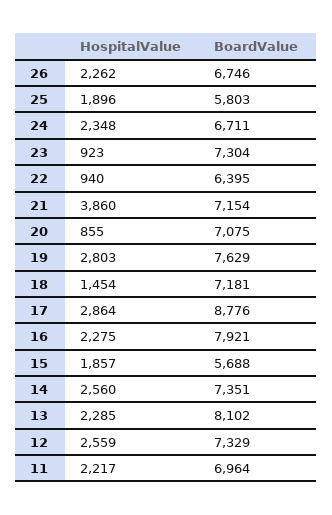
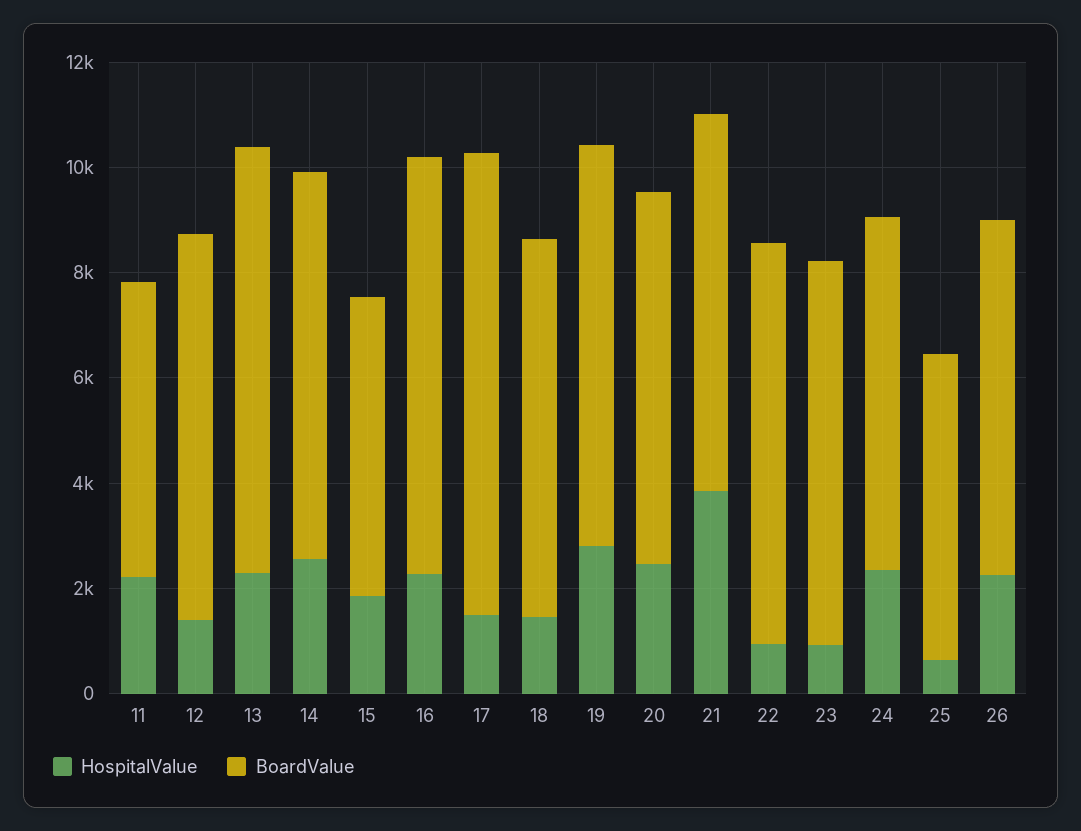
  {
    "HospitalValue": {
      "26": 2262,
-     "25": 1896,
+     "25": 500,
      "24": 2348,
      "23": 923,
      "22": 940,
      "21": 3860,
-     "20": 855,
+     "20": 2500,
      "19": 2803,
      "18": 1454,
-     "17": 2864,
+     "17": 1500,
      "16": 2275,
      "15": 1857,
      "14": 2560,
      "13": 2285,
-     "12": 2559,
+     "12": 1500,
      "11": 2217
    },
    "BoardValue": {
      "26": 6746,
      "25": 5803,
      "24": 6711,
      "23": 7304,
-     "22": 6395,
+     "22": 7500,
      "21": 7154,
      "20": 7075,
      "19": 7629,
      "18": 7181,
      "17": 8776,
      "16": 7921,
      "15": 5688,
      "14": 7351,
      "13": 8102,
      "12": 7329,
-     "11": 6964
+     "11": 5500
    }
  }

